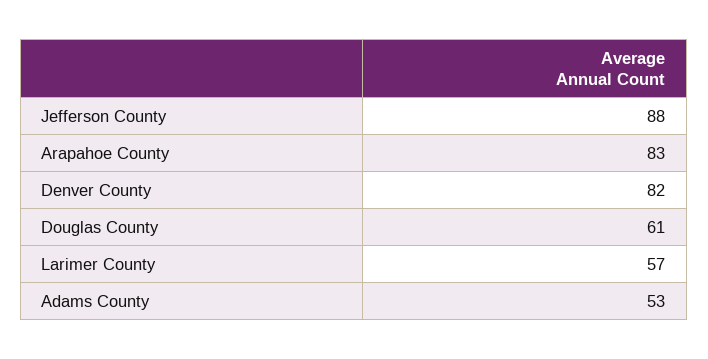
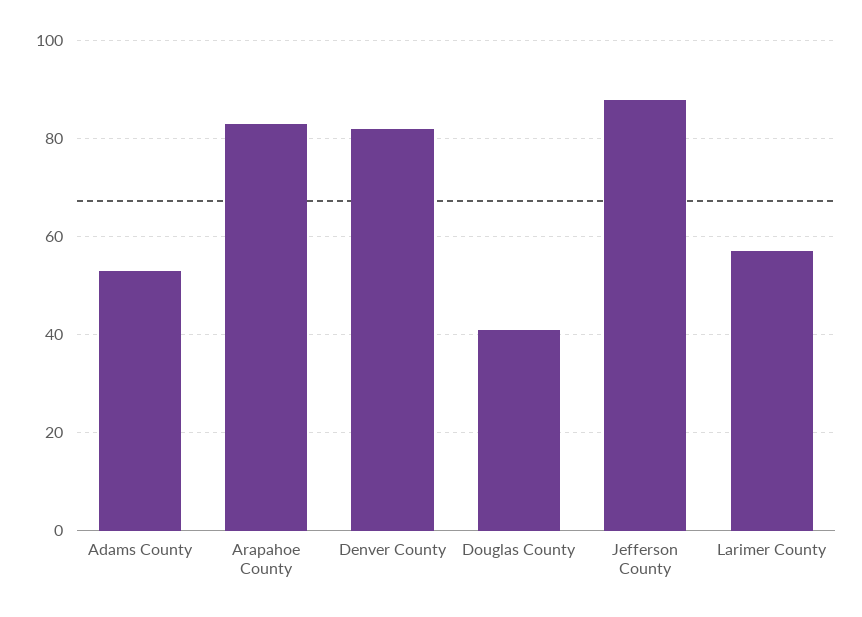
  {
    "Jefferson County": 88,
    "Arapahoe County": 83,
    "Denver County": 82,
-   "Douglas County": 61,
+   "Douglas County": 40,
    "Larimer County": 57,
    "Adams County": 53
  }

